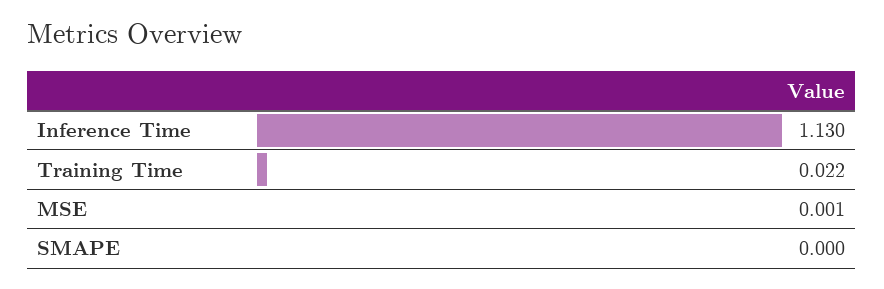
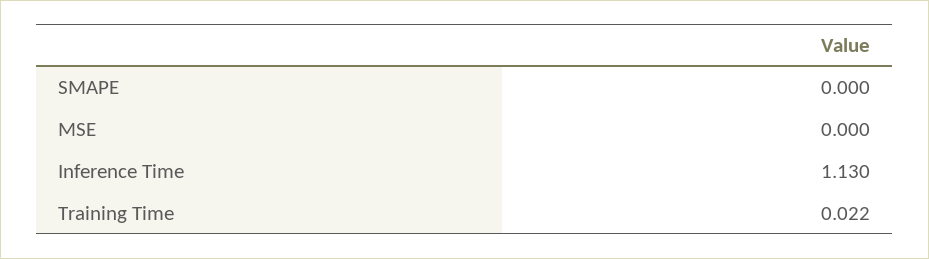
  {
    "Inference Time": 1.13,
    "Training Time": 0.022,
-   "MSE": 0.001,
+   "MSE": 0,
    "SMAPE": 0
  }

